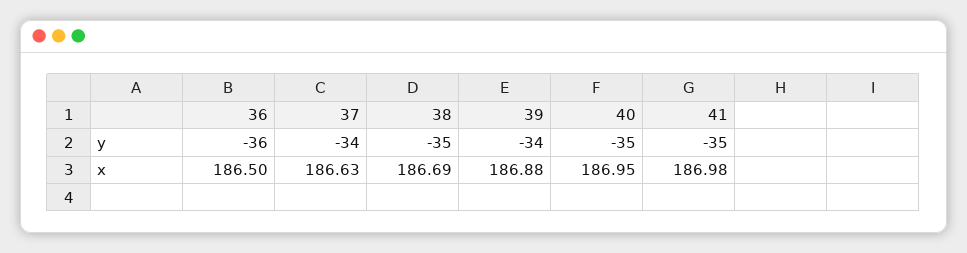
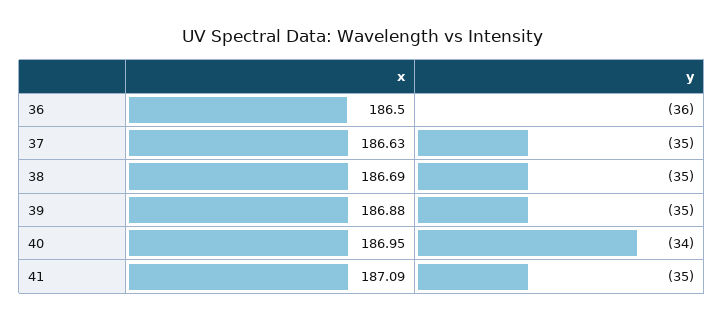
  {
    "36": {
      "y": -36,
      "x": 186.5
    },
    "37": {
-     "y": -34,
+     "y": -35,
      "x": 186.63
    },
    "38": {
      "y": -35,
      "x": 186.69
    },
    "39": {
-     "y": -34,
+     "y": -35,
      "x": 186.88
    },
    "40": {
-     "y": -35,
+     "y": -34,
      "x": 186.95
    },
    "41": {
      "y": -35,
-     "x": 186.98
+     "x": 187.09
    }
  }

